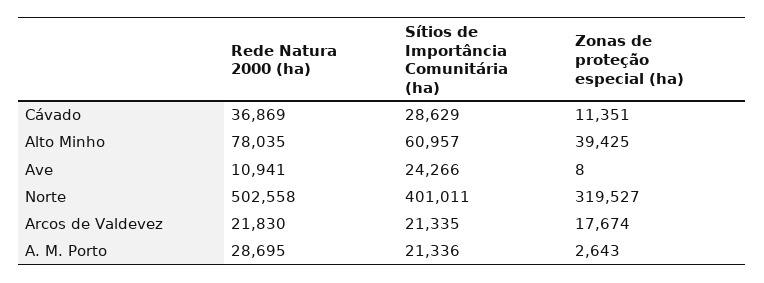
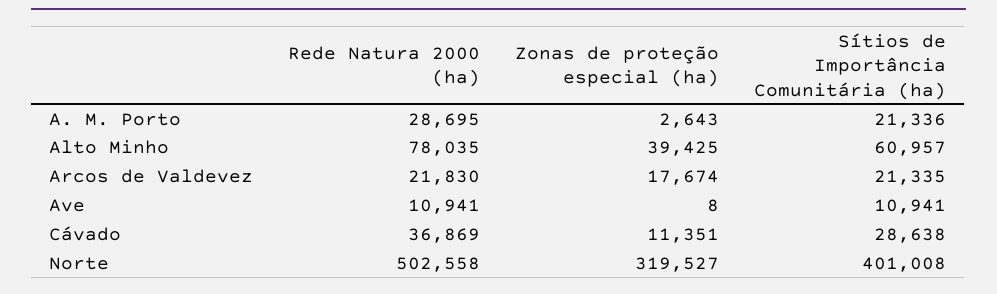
  {
    "Rede Natura 2000 (ha)": {
      "Cávado": 36869,
      "Alto Minho": 78035,
      "Ave": 10941,
      "Norte": 502558,
      "Arcos de Valdevez": 21830,
      "A. M. Porto": 28695
    },
    "Sítios de Importância Comunitária (ha)": {
-     "Cávado": 28629,
+     "Cávado": 28638,
      "Alto Minho": 60957,
-     "Ave": 24266,
+     "Ave": 10941,
-     "Norte": 401011,
+     "Norte": 401008,
      "Arcos de Valdevez": 21335,
      "A. M. Porto": 21336
    },
    "Zonas de proteção especial (ha)": {
      "Cávado": 11351,
      "Alto Minho": 39425,
      "Ave": 8,
      "Norte": 319527,
      "Arcos de Valdevez": 17674,
      "A. M. Porto": 2643
    }
  }

